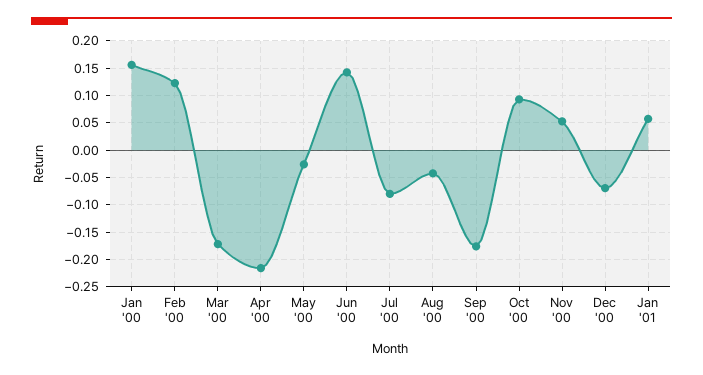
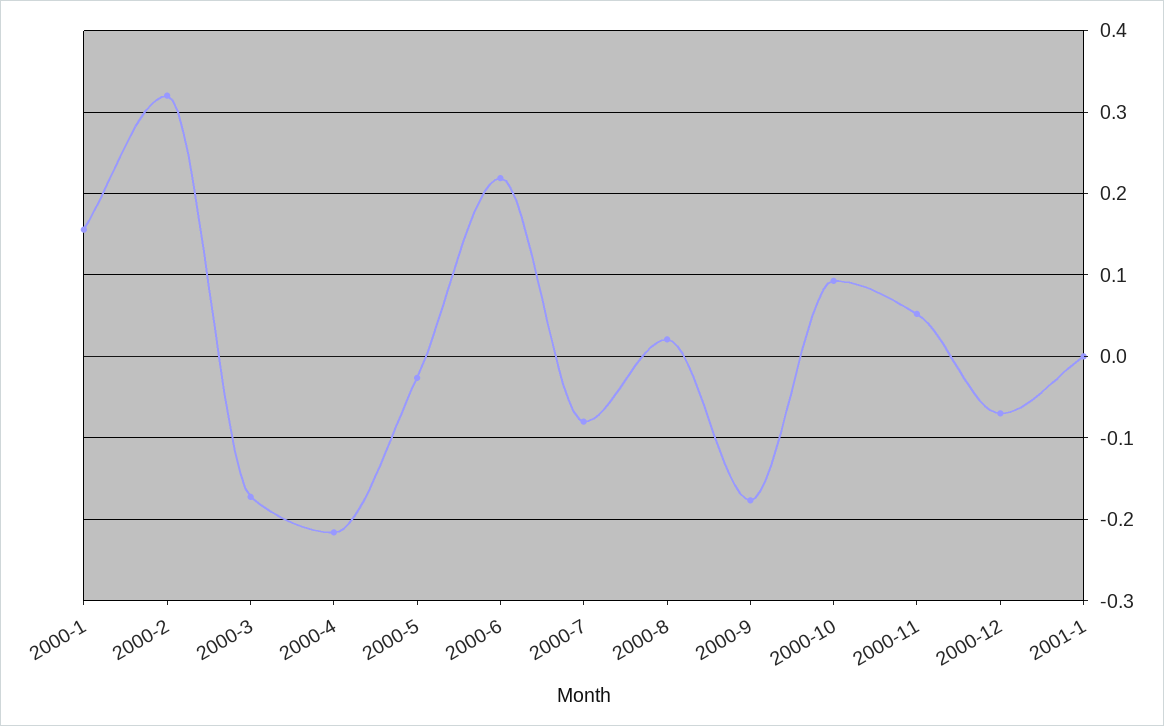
  {
    "Jan '00": 0.16,
-   "Feb '00": 0.125,
+   "Feb '00": 0.32,
    "Mar '00": -0.17,
    "Apr '00": -0.22,
    "May '00": -0.03,
-   "Jun '00": 0.15,
+   "Jun '00": 0.22,
    "Jul '00": -0.08,
-   "Aug '00": -0.05,
+   "Aug '00": 0.02,
    "Sep '00": -0.18,
    "Oct '00": 0.09,
    "Nov '00": 0.05,
    "Dec '00": -0.07,
-   "Jan '01": 0.05
+   "Jan '01": 0
  }

